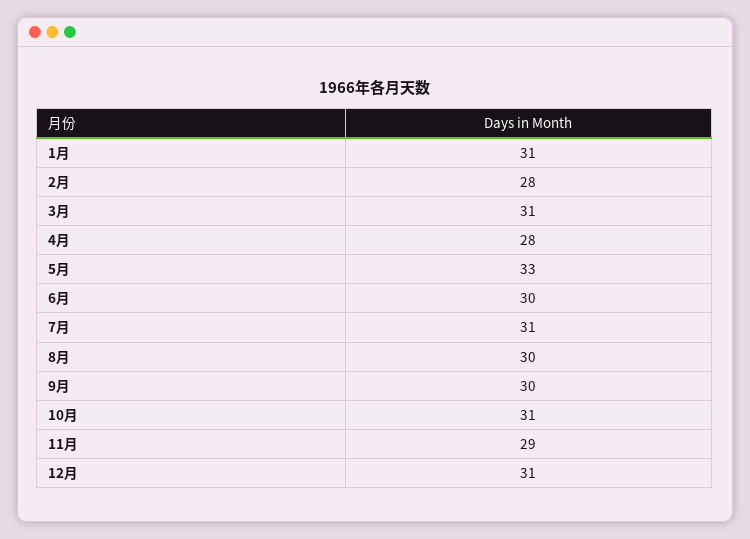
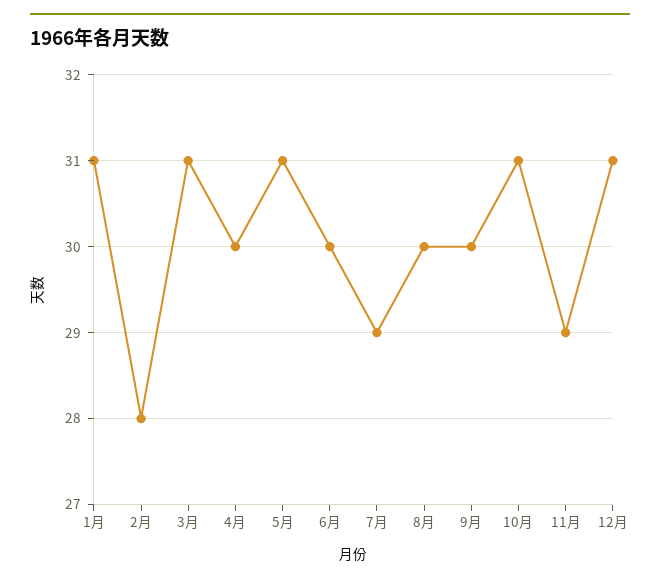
  {
    "1月": 31,
    "2月": 28,
    "3月": 31,
-   "4月": 28,
+   "4月": 30,
-   "5月": 33,
+   "5月": 31,
    "6月": 30,
-   "7月": 31,
+   "7月": 29,
    "8月": 30,
    "9月": 30,
    "10月": 31,
    "11月": 29,
    "12月": 31
  }

